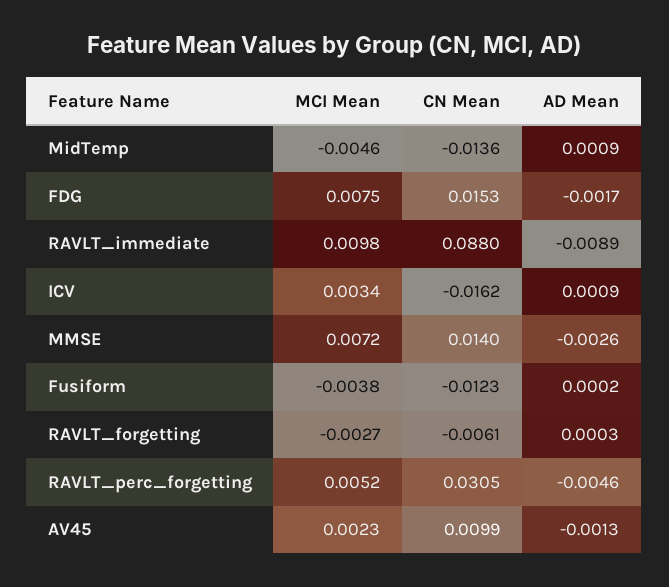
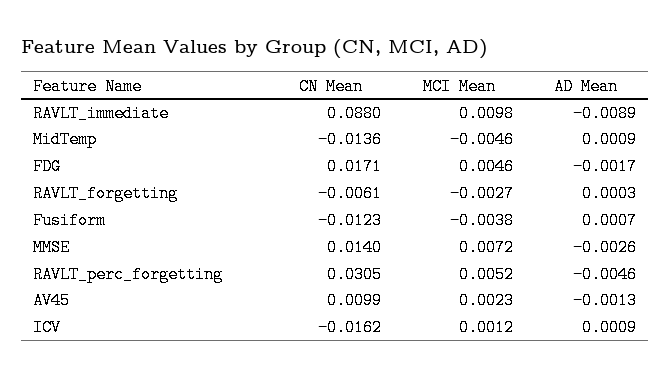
  {
    "MCI Mean": {
      "MidTemp": -0.0046,
-     "FDG": 0.0075,
+     "FDG": 0.0046,
      "RAVLT_immediate": 0.0098,
-     "ICV": 0.0034,
+     "ICV": 0.0012,
      "MMSE": 0.0072,
      "Fusiform": -0.0038,
      "RAVLT_forgetting": -0.0027,
      "RAVLT_perc_forgetting": 0.0052,
      "AV45": 0.0023
    },
    "CN Mean": {
      "MidTemp": -0.0136,
-     "FDG": 0.0153,
+     "FDG": 0.0171,
      "RAVLT_immediate": 0.088,
      "ICV": -0.0162,
      "MMSE": 0.014,
      "Fusiform": -0.0123,
      "RAVLT_forgetting": -0.0061,
      "RAVLT_perc_forgetting": 0.0305,
      "AV45": 0.0099
    },
    "AD Mean": {
      "MidTemp": 0.0009,
      "FDG": -0.0017,
      "RAVLT_immediate": -0.0089,
      "ICV": 0.0009,
      "MMSE": -0.0026,
-     "Fusiform": 0.0002,
+     "Fusiform": 0.0007,
      "RAVLT_forgetting": 0.0003,
      "RAVLT_perc_forgetting": -0.0046,
      "AV45": -0.0013
    }
  }

